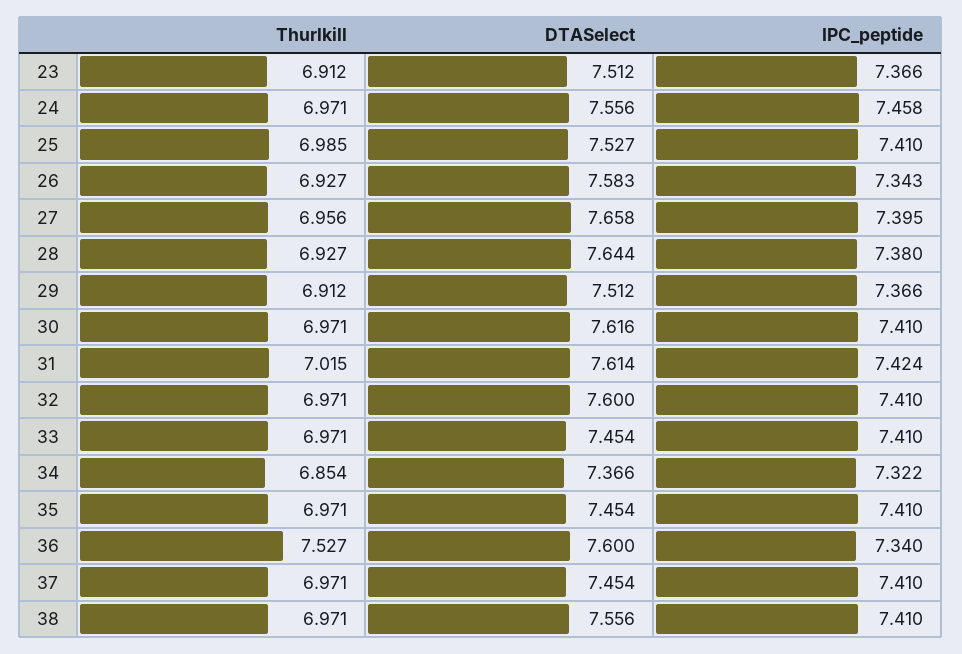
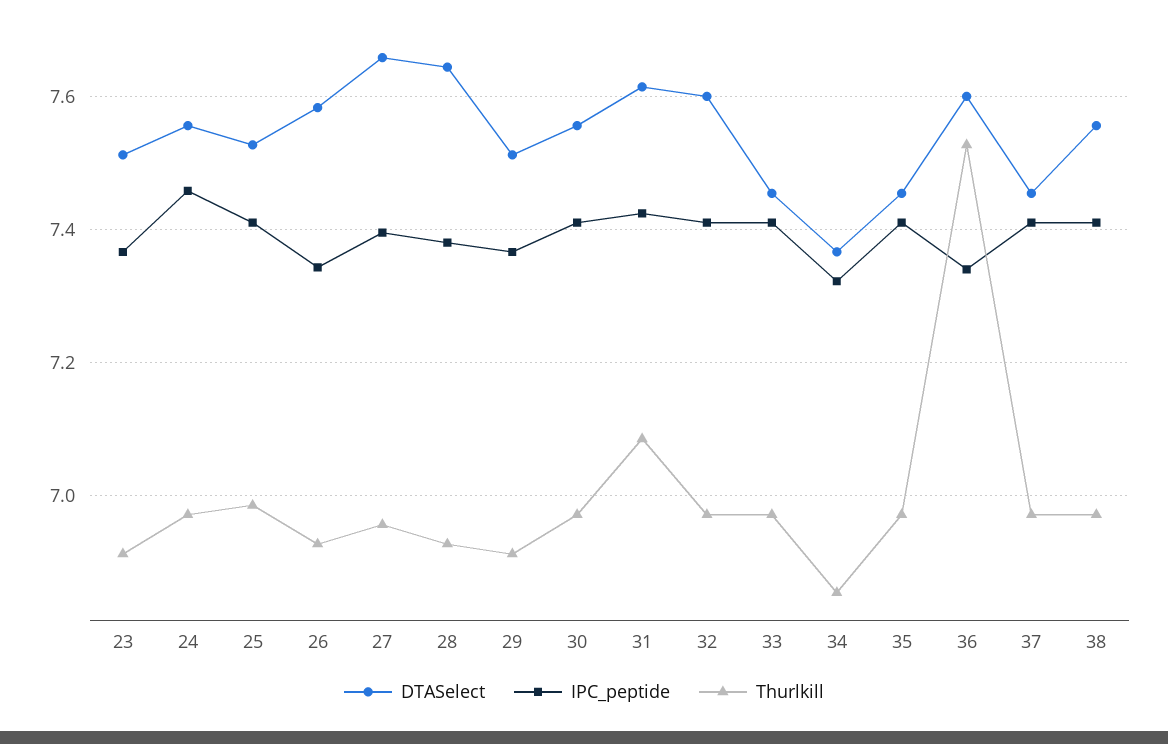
  {
    "Thurlkill": {
      "23": 6.912,
      "24": 6.971,
      "25": 6.985,
      "26": 6.927,
      "27": 6.956,
      "28": 6.927,
      "29": 6.912,
      "30": 6.971,
-     "31": 7.015,
+     "31": 7.08,
      "32": 6.971,
      "33": 6.971,
      "34": 6.854,
      "35": 6.971,
      "36": 7.527,
      "37": 6.971,
      "38": 6.971
    },
    "DTASelect": {
      "23": 7.512,
      "24": 7.556,
      "25": 7.527,
      "26": 7.583,
      "27": 7.658,
      "28": 7.644,
      "29": 7.512,
-     "30": 7.616,
+     "30": 7.56,
      "31": 7.614,
      "32": 7.6,
      "33": 7.454,
      "34": 7.366,
      "35": 7.454,
      "36": 7.6,
      "37": 7.454,
      "38": 7.556
    },
    "IPC_peptide": {
      "23": 7.366,
      "24": 7.458,
      "25": 7.41,
      "26": 7.343,
      "27": 7.395,
      "28": 7.38,
      "29": 7.366,
      "30": 7.41,
      "31": 7.424,
      "32": 7.41,
      "33": 7.41,
      "34": 7.322,
      "35": 7.41,
      "36": 7.34,
      "37": 7.41,
      "38": 7.41
    }
  }

